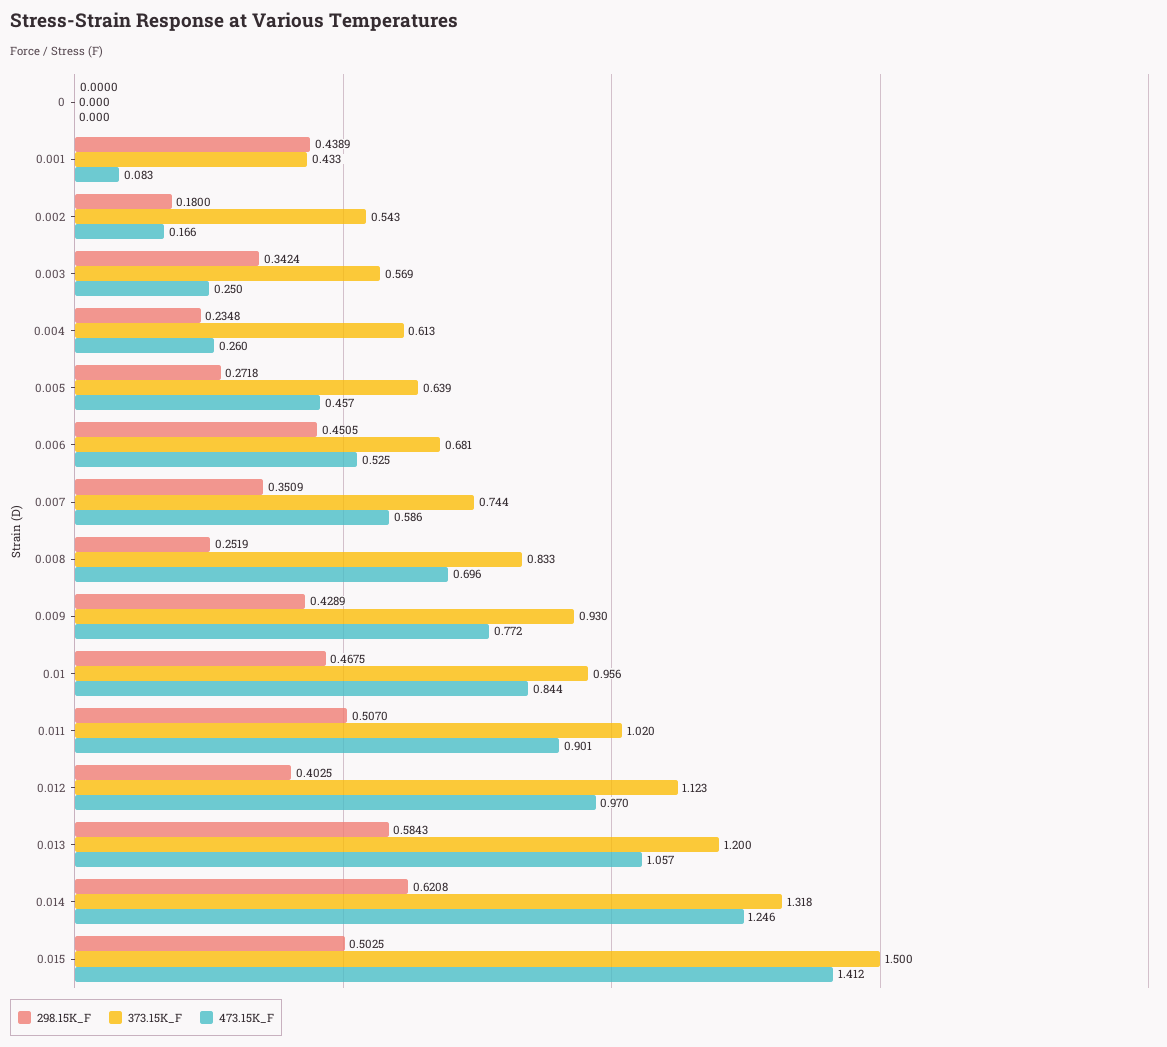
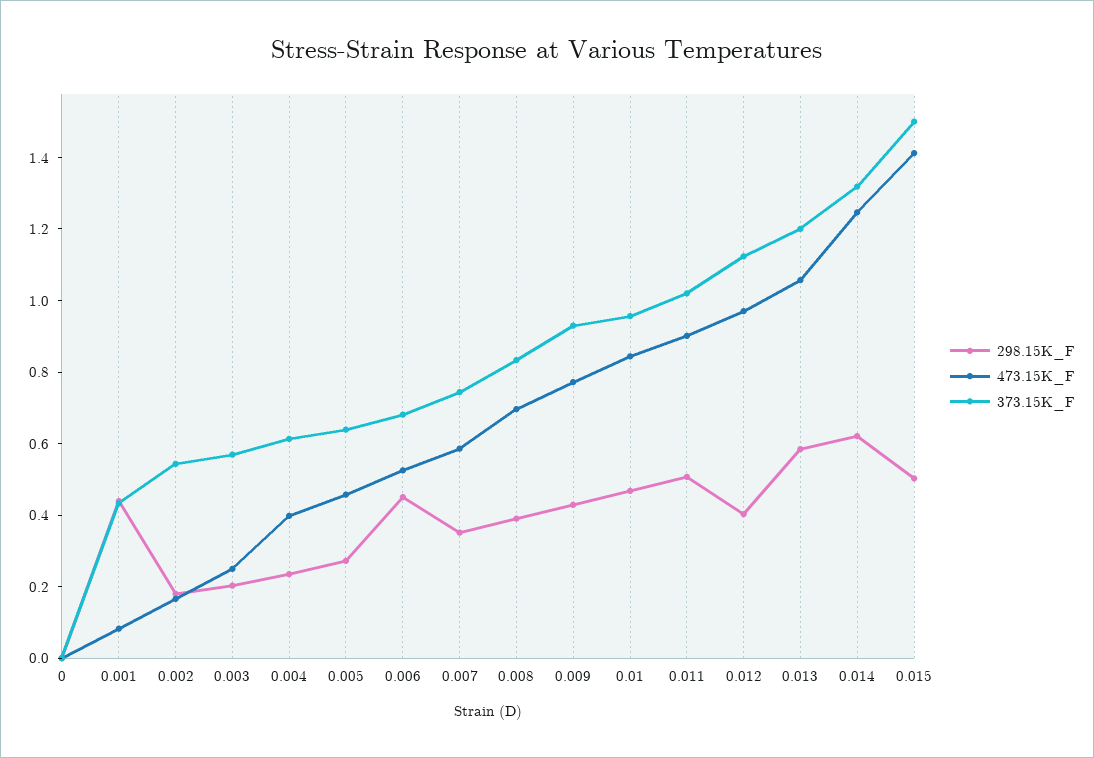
  {
    "298.15K_F": {
      "0": 0,
      "0.001": 0.4389,
      "0.002": 0.18,
-     "0.003": 0.3424,
+     "0.003": 0.2,
      "0.004": 0.2348,
      "0.005": 0.2718,
      "0.006": 0.4505,
      "0.007": 0.3509,
-     "0.008": 0.2519,
+     "0.008": 0.4,
      "0.009": 0.4289,
      "0.01": 0.4675,
      "0.011": 0.507,
      "0.012": 0.4025,
      "0.013": 0.5843,
      "0.014": 0.6208,
      "0.015": 0.5025
    },
    "373.15K_F": {
      "0": 0,
      "0.001": 0.433,
      "0.002": 0.543,
      "0.003": 0.569,
      "0.004": 0.613,
      "0.005": 0.639,
      "0.006": 0.681,
      "0.007": 0.744,
      "0.008": 0.833,
      "0.009": 0.93,
      "0.01": 0.956,
      "0.011": 1.02,
      "0.012": 1.123,
      "0.013": 1.2,
      "0.014": 1.318,
      "0.015": 1.5
    },
    "473.15K_F": {
      "0": 0,
      "0.001": 0.083,
      "0.002": 0.166,
      "0.003": 0.25,
-     "0.004": 0.26,
+     "0.004": 0.4,
      "0.005": 0.457,
      "0.006": 0.525,
      "0.007": 0.586,
      "0.008": 0.696,
      "0.009": 0.772,
      "0.01": 0.844,
      "0.011": 0.901,
      "0.012": 0.97,
      "0.013": 1.057,
      "0.014": 1.246,
      "0.015": 1.412
    }
  }

